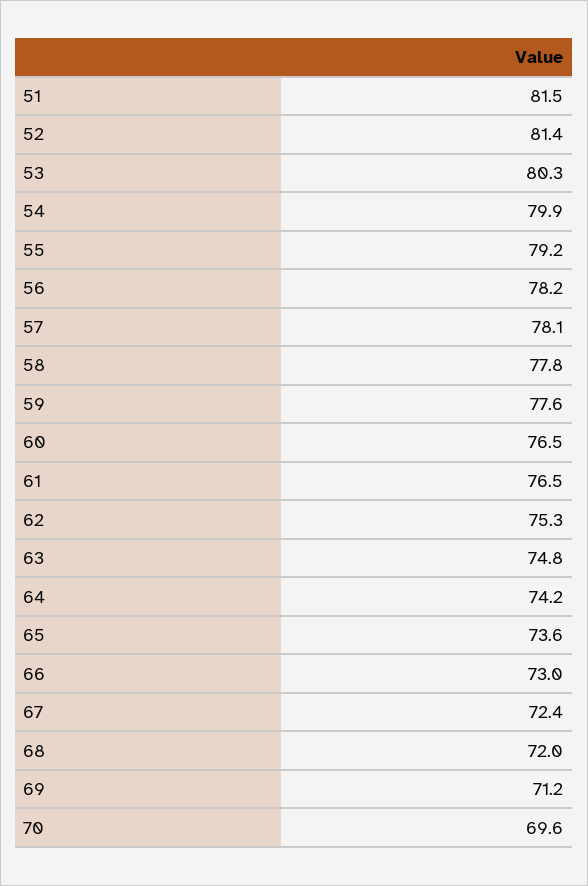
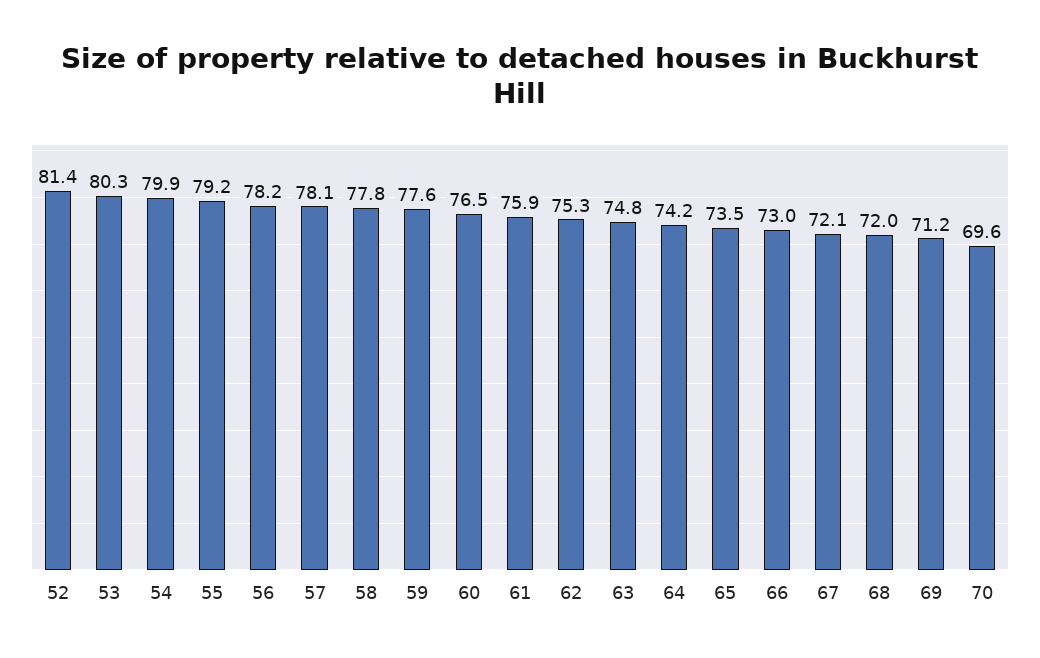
  {
-   "51": 81.5,
    "52": 81.4,
    "53": 80.3,
    "54": 79.9,
    "55": 79.2,
    "56": 78.2,
    "57": 78.1,
    "58": 77.8,
    "59": 77.6,
    "60": 76.5,
-   "61": 76.5,
+   "61": 75.9,
    "62": 75.3,
    "63": 74.8,
    "64": 74.2,
-   "65": 73.6,
+   "65": 73.5,
    "66": 73,
-   "67": 72.4,
+   "67": 72.1,
    "68": 72,
    "69": 71.2,
    "70": 69.6
  }

